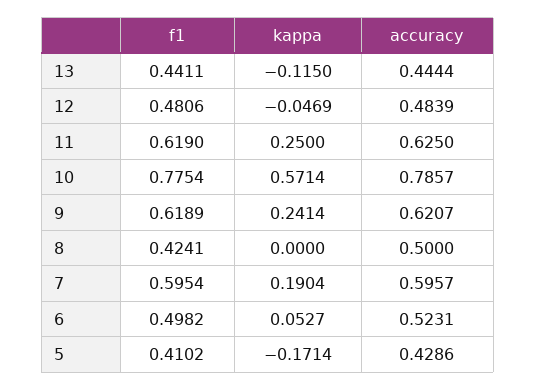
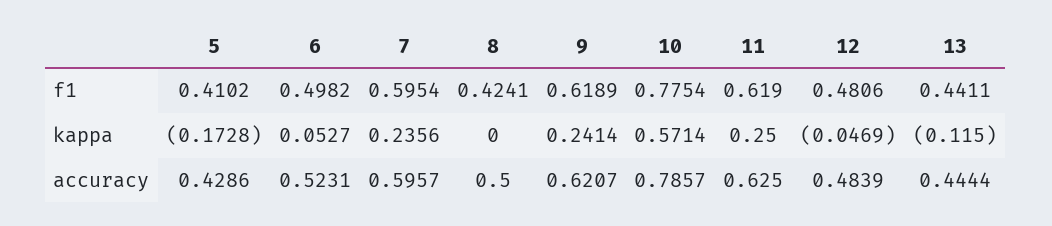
  {
    "f1": {
      "13": 0.4411,
      "12": 0.4806,
      "11": 0.619,
      "10": 0.7754,
      "9": 0.6189,
      "8": 0.4241,
      "7": 0.5954,
      "6": 0.4982,
      "5": 0.4102
    },
    "kappa": {
      "13": -0.115,
      "12": -0.0469,
      "11": 0.25,
      "10": 0.5714,
      "9": 0.2414,
      "8": 0,
-     "7": 0.1904,
+     "7": 0.2356,
      "6": 0.0527,
-     "5": -0.1714
+     "5": -0.1728
    },
    "accuracy": {
      "13": 0.4444,
      "12": 0.4839,
      "11": 0.625,
      "10": 0.7857,
      "9": 0.6207,
      "8": 0.5,
      "7": 0.5957,
      "6": 0.5231,
      "5": 0.4286
    }
  }

